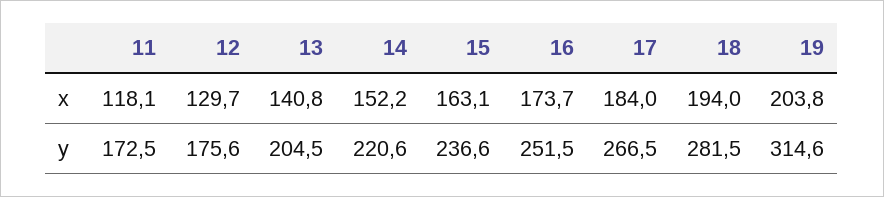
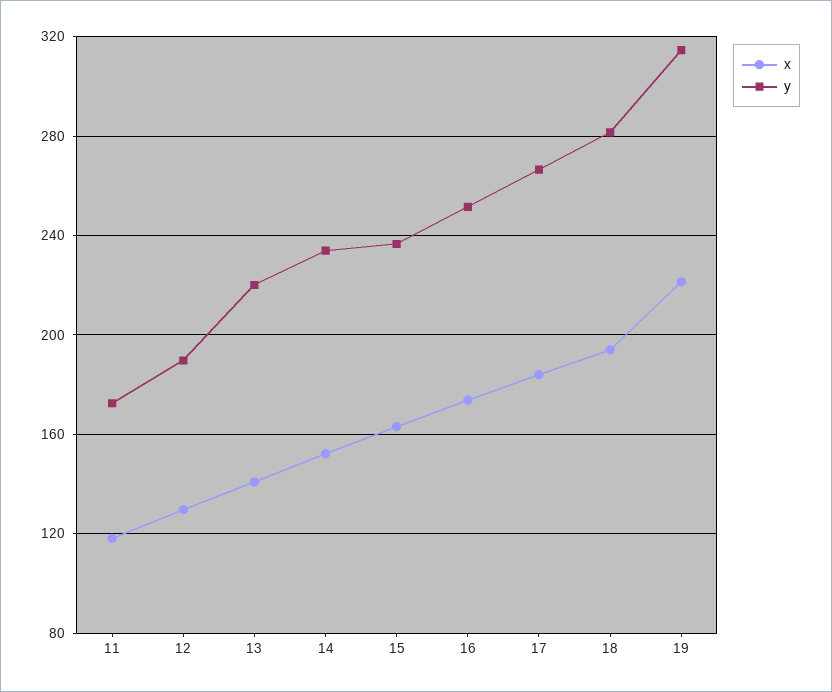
  {
    "x": {
      "11": 118.1,
      "12": 129.7,
      "13": 140.8,
      "14": 152.2,
      "15": 163.1,
      "16": 173.7,
      "17": 184,
      "18": 194,
-     "19": 203.8
+     "19": 220
    },
    "y": {
      "11": 172.5,
-     "12": 175.6,
+     "12": 190,
-     "13": 204.5,
+     "13": 220,
-     "14": 220.6,
+     "14": 235,
      "15": 236.6,
      "16": 251.5,
      "17": 266.5,
      "18": 281.5,
      "19": 314.6
    }
  }

